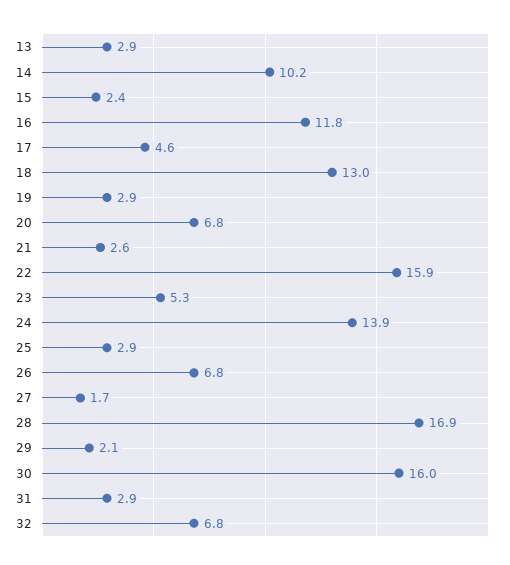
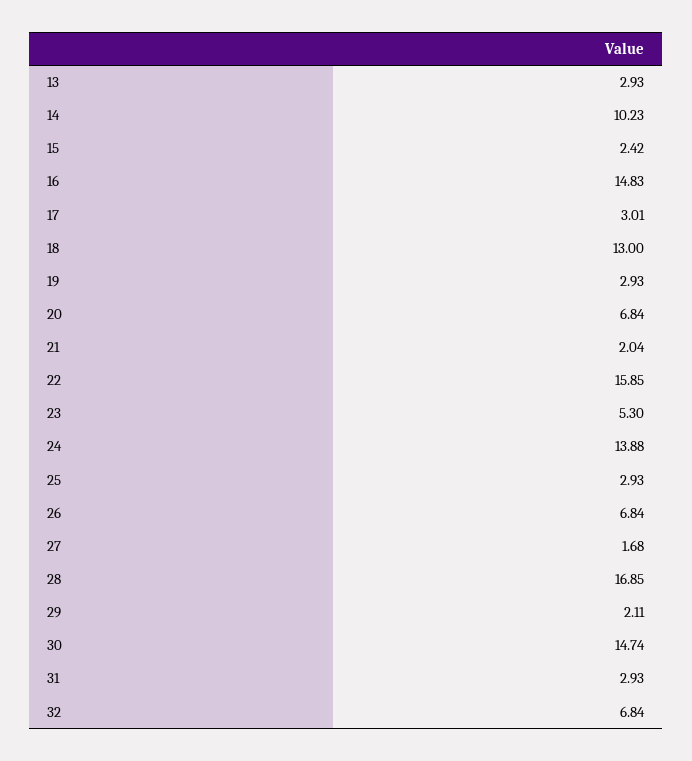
  {
    "13": 2.93,
    "14": 10.23,
    "15": 2.42,
-   "16": 11.8,
+   "16": 14.83,
-   "17": 4.6,
+   "17": 3.01,
    "18": 13,
    "19": 2.93,
    "20": 6.84,
-   "21": 2.6,
+   "21": 2.04,
    "22": 15.85,
    "23": 5.3,
    "24": 13.88,
    "25": 2.93,
    "26": 6.84,
    "27": 1.68,
    "28": 16.85,
    "29": 2.11,
-   "30": 16,
+   "30": 14.74,
    "31": 2.93,
    "32": 6.84
  }

